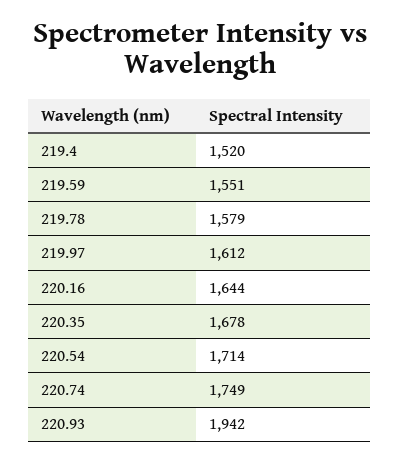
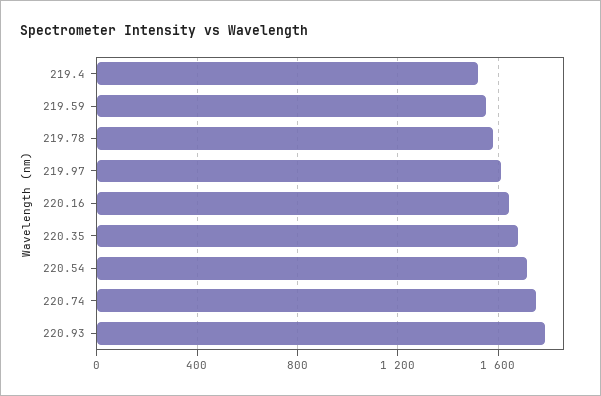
  {
    "219.4": 1520,
    "219.59": 1551,
    "219.78": 1579,
    "219.97": 1612,
    "220.16": 1644,
    "220.35": 1678,
    "220.54": 1714,
    "220.74": 1749,
-   "220.93": 1942
+   "220.93": 1800
  }

